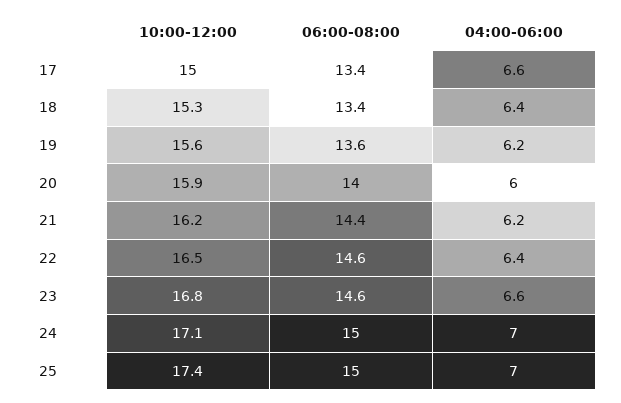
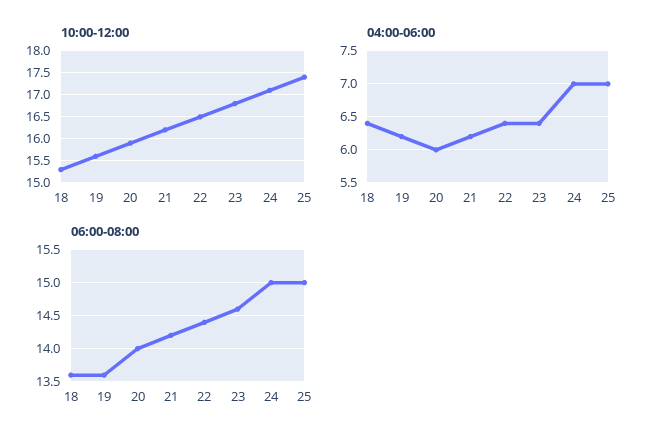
  {
    "10:00-12:00": {
-     "17": 15,
      "18": 15.3,
      "19": 15.6,
      "20": 15.9,
      "21": 16.2,
      "22": 16.5,
      "23": 16.8,
      "24": 17.1,
      "25": 17.4
    },
    "06:00-08:00": {
-     "17": 13.4,
-     "18": 13.4,
+     "18": 13.6,
      "19": 13.6,
      "20": 14,
-     "21": 14.4,
+     "21": 14.2,
-     "22": 14.6,
+     "22": 14.4,
      "23": 14.6,
      "24": 15,
      "25": 15
    },
    "04:00-06:00": {
-     "17": 6.6,
      "18": 6.4,
      "19": 6.2,
      "20": 6,
      "21": 6.2,
      "22": 6.4,
-     "23": 6.6,
+     "23": 6.4,
      "24": 7,
      "25": 7
    }
  }

